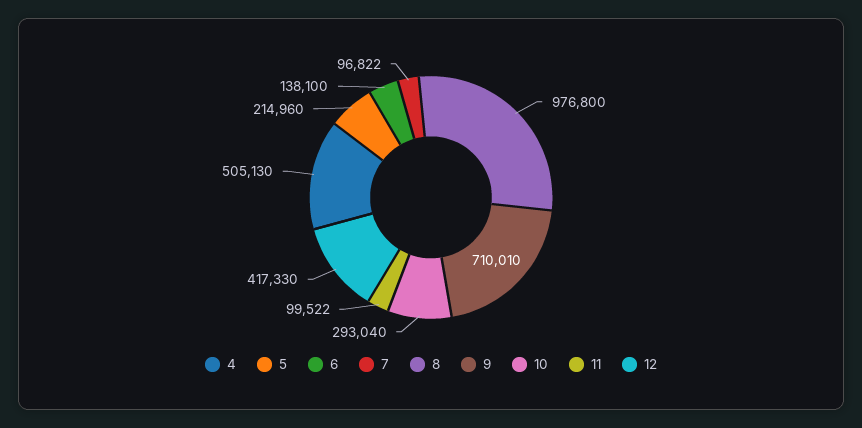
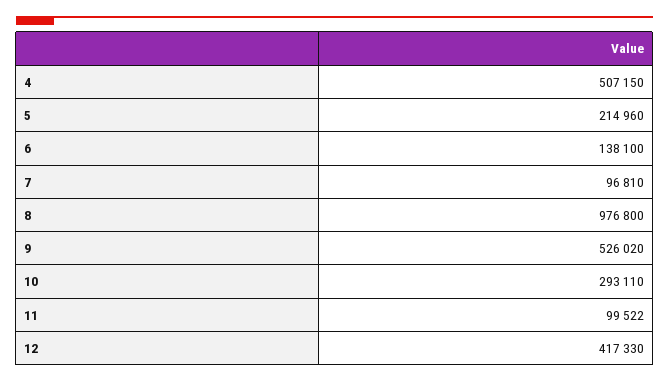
  {
-   "4": 505130,
+   "4": 507150,
    "5": 214960,
    "6": 138100,
-   "7": 96822,
+   "7": 96810,
    "8": 976800,
-   "9": 710010,
+   "9": 526020,
-   "10": 293040,
+   "10": 293110,
    "11": 99522,
    "12": 417330
  }

